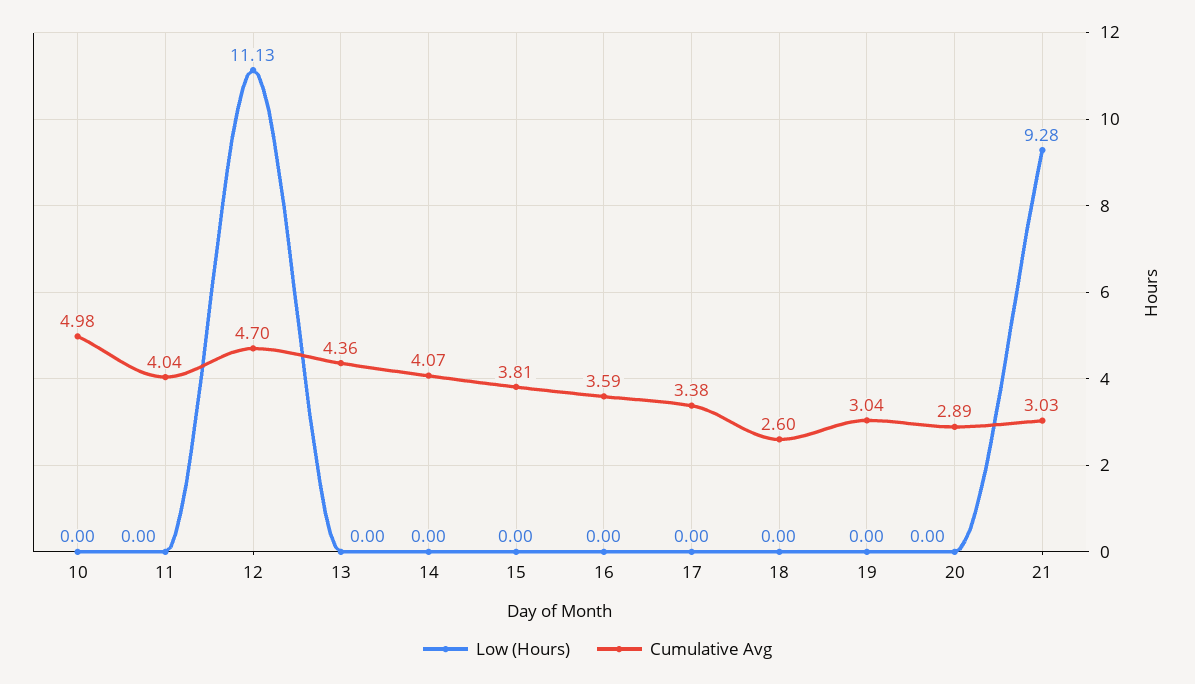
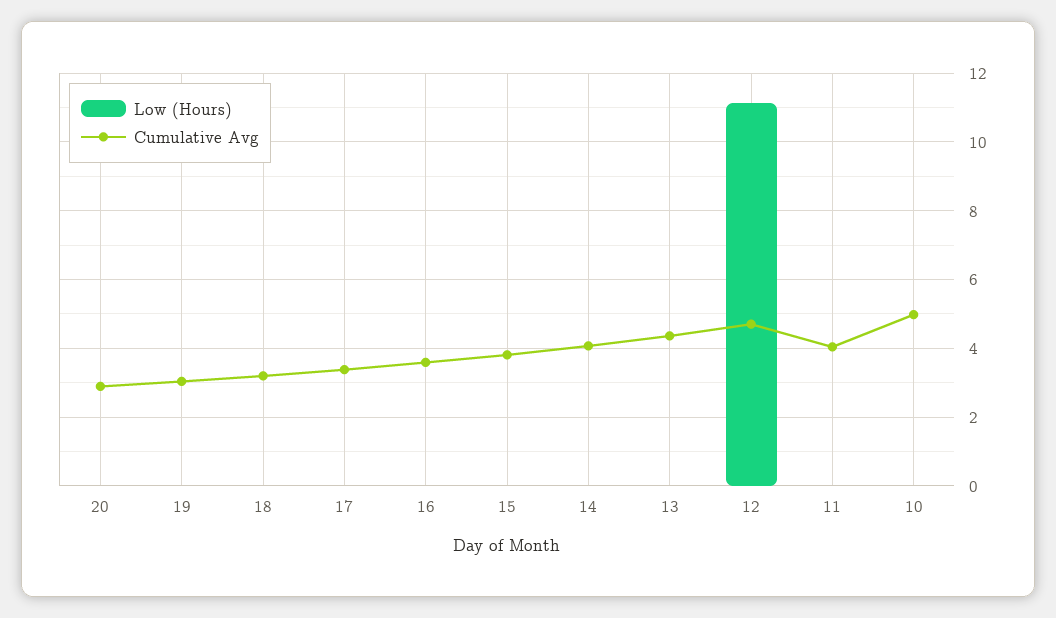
  {
    "Low (Hours)": {
      "10": 0,
      "11": 0,
      "12": 11.13,
      "13": 0,
      "14": 0,
      "15": 0,
      "16": 0,
      "17": 0,
      "18": 0,
      "19": 0,
-     "20": 0,
+     "20": 0
-     "21": 9.28
    },
    "Cumulative Avg": {
      "10": 4.98,
      "11": 4.04,
      "12": 4.7,
      "13": 4.36,
      "14": 4.07,
      "15": 3.81,
      "16": 3.59,
      "17": 3.38,
-     "18": 2.6,
+     "18": 3.2,
      "19": 3.04,
-     "20": 2.89,
+     "20": 2.89
-     "21": 3.03
    }
  }

